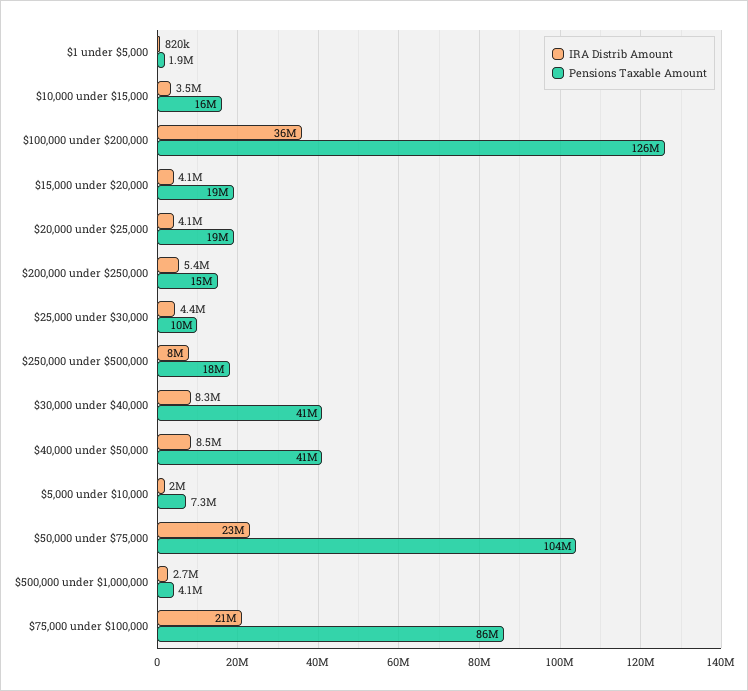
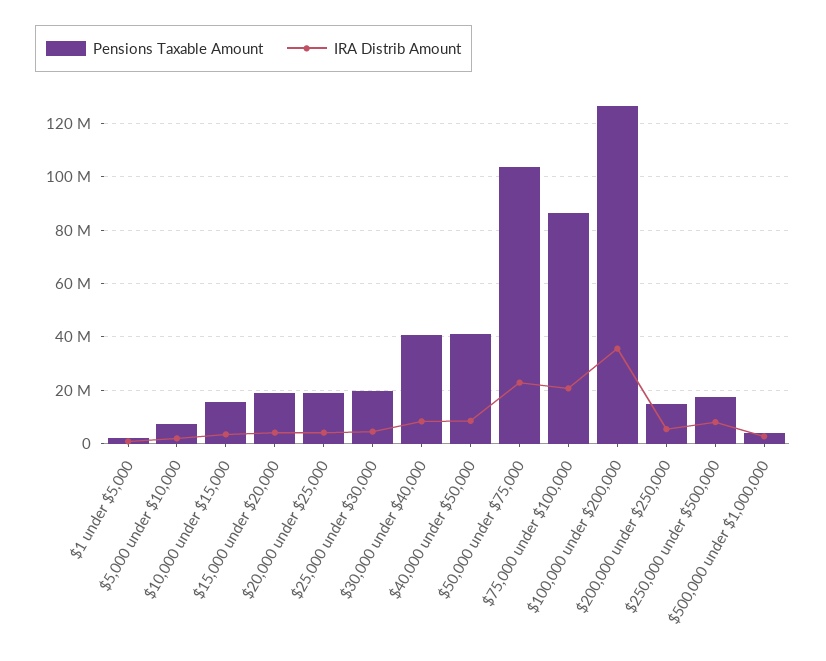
  {
    "IRA Distrib Amount": {
      "$1 under $5,000": 820000,
      "$10,000 under $15,000": 3500000,
      "$100,000 under $200,000": 36000000,
      "$15,000 under $20,000": 4100000,
      "$20,000 under $25,000": 4100000,
      "$200,000 under $250,000": 5400000,
      "$25,000 under $30,000": 4400000,
      "$250,000 under $500,000": 8000000,
      "$30,000 under $40,000": 8300000,
      "$40,000 under $50,000": 8500000,
      "$5,000 under $10,000": 2000000,
      "$50,000 under $75,000": 23000000,
      "$500,000 under $1,000,000": 2700000,
      "$75,000 under $100,000": 21000000
    },
    "Pensions Taxable Amount": {
      "$1 under $5,000": 1900000,
      "$10,000 under $15,000": 16000000,
      "$100,000 under $200,000": 126000000,
      "$15,000 under $20,000": 19000000,
      "$20,000 under $25,000": 19000000,
      "$200,000 under $250,000": 15000000,
-     "$25,000 under $30,000": 10000000,
+     "$25,000 under $30,000": 20000000,
      "$250,000 under $500,000": 18000000,
      "$30,000 under $40,000": 41000000,
      "$40,000 under $50,000": 41000000,
      "$5,000 under $10,000": 7300000,
      "$50,000 under $75,000": 104000000,
      "$500,000 under $1,000,000": 4100000,
      "$75,000 under $100,000": 86000000
    }
  }

